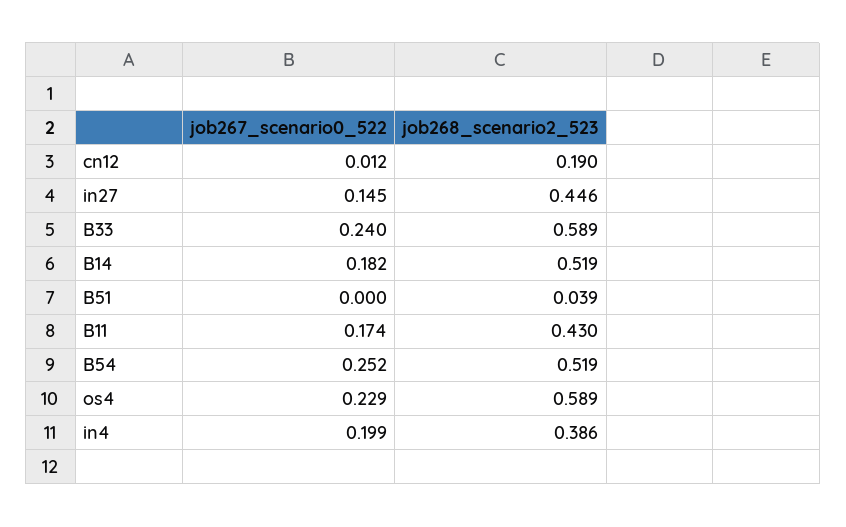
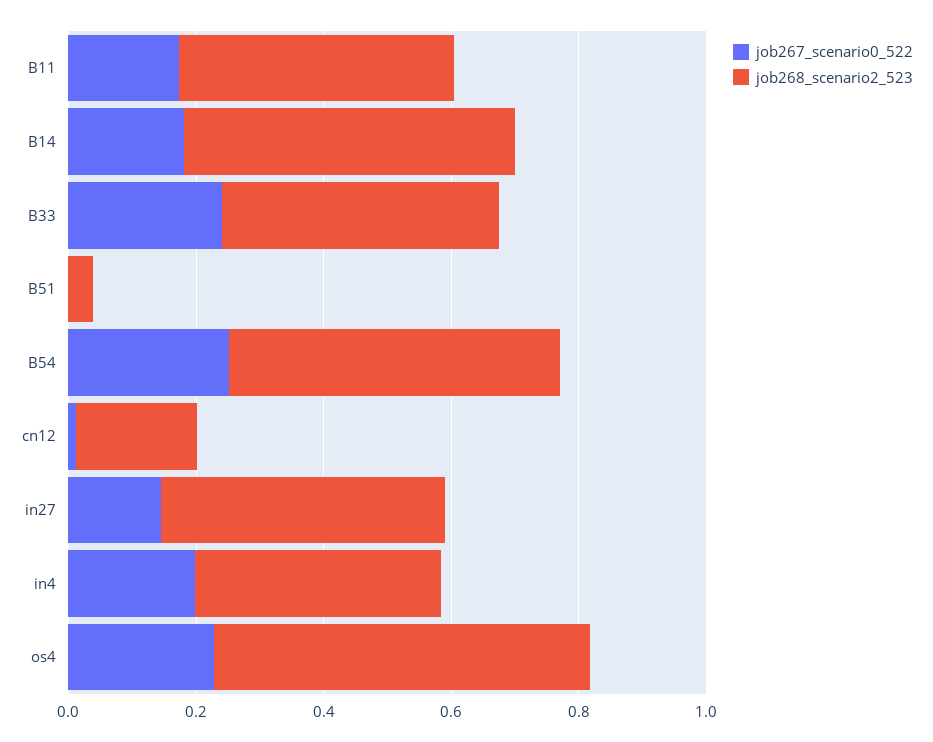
  {
    "job267_scenario0_522": {
      "cn12": 0.012,
      "in27": 0.145,
      "B33": 0.24,
      "B14": 0.182,
      "B51": 0,
      "B11": 0.174,
      "B54": 0.252,
      "os4": 0.229,
      "in4": 0.199
    },
    "job268_scenario2_523": {
      "cn12": 0.19,
      "in27": 0.446,
-     "B33": 0.589,
+     "B33": 0.45,
      "B14": 0.519,
      "B51": 0.039,
      "B11": 0.43,
      "B54": 0.519,
      "os4": 0.589,
      "in4": 0.386
    }
  }

